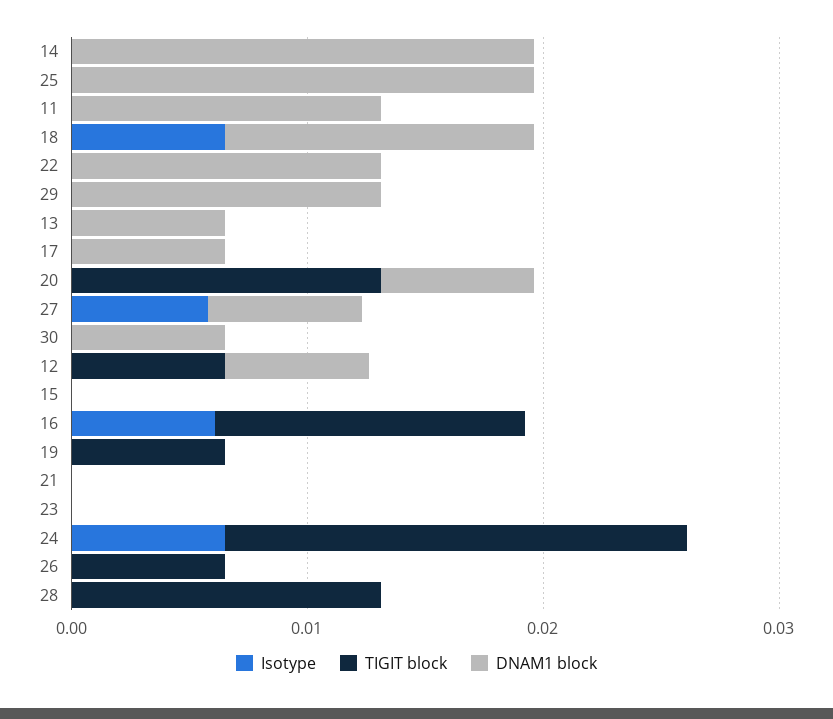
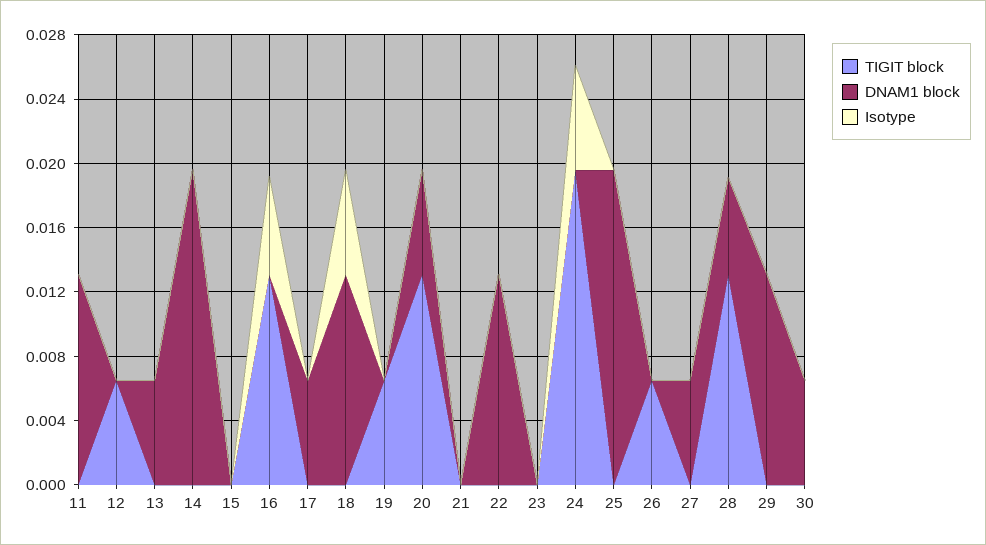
  {
    "Isotype": {
      "14": 0,
      "25": 0,
      "11": 0,
      "18": 0.007,
      "22": 0,
      "29": 0,
      "13": 0,
      "17": 0,
      "20": 0,
-     "27": 0.006,
+     "27": 0,
      "30": 0,
      "12": 0,
      "15": 0,
      "16": 0.006,
      "19": 0,
      "21": 0,
      "23": 0,
      "24": 0.007,
      "26": 0,
      "28": 0
    },
    "TIGIT block": {
      "14": 0,
      "25": 0,
      "11": 0,
      "18": 0,
      "22": 0,
      "29": 0,
      "13": 0,
      "17": 0,
      "20": 0.013,
      "27": 0,
      "30": 0,
      "12": 0.007,
      "15": 0,
      "16": 0.013,
      "19": 0.007,
      "21": 0,
      "23": 0,
      "24": 0.02,
      "26": 0.007,
      "28": 0.013
    },
    "DNAM1 block": {
      "14": 0.02,
      "25": 0.02,
      "11": 0.013,
      "18": 0.013,
      "22": 0.013,
      "29": 0.013,
      "13": 0.007,
      "17": 0.007,
      "20": 0.007,
      "27": 0.007,
      "30": 0.007,
-     "12": 0.006,
+     "12": 0,
      "15": 0,
      "16": 0,
      "19": 0,
      "21": 0,
      "23": 0,
      "24": 0,
      "26": 0,
-     "28": 0
+     "28": 0.006
    }
  }

